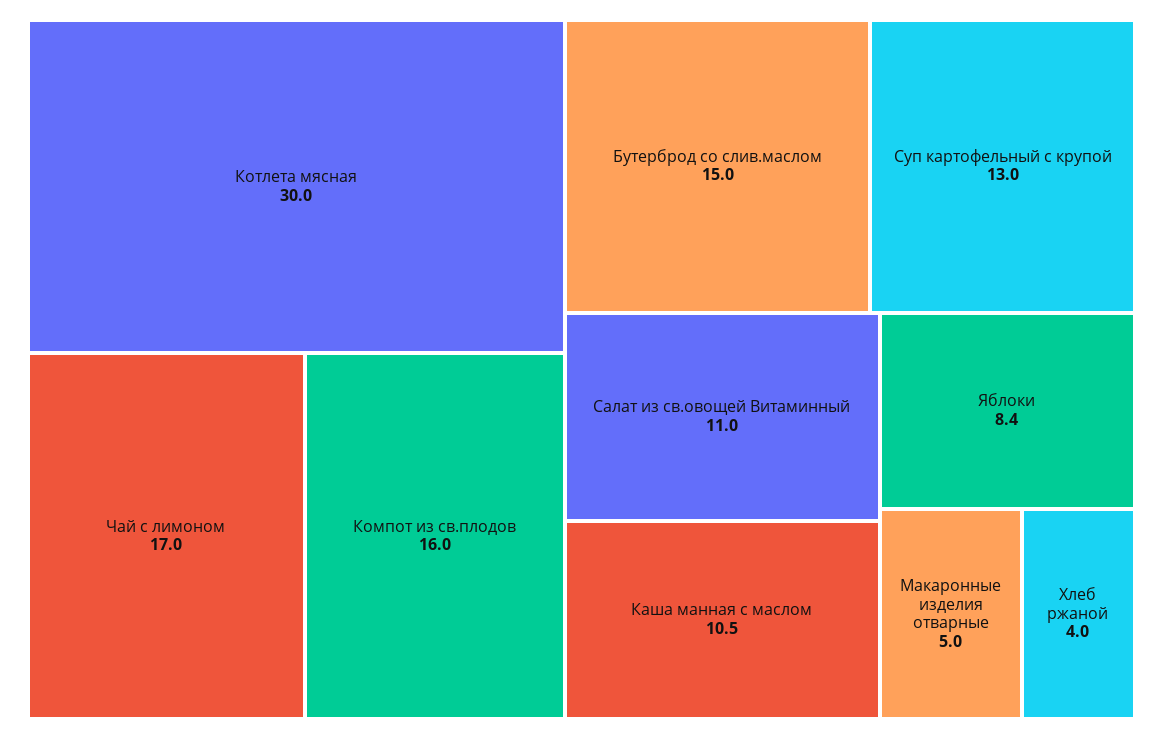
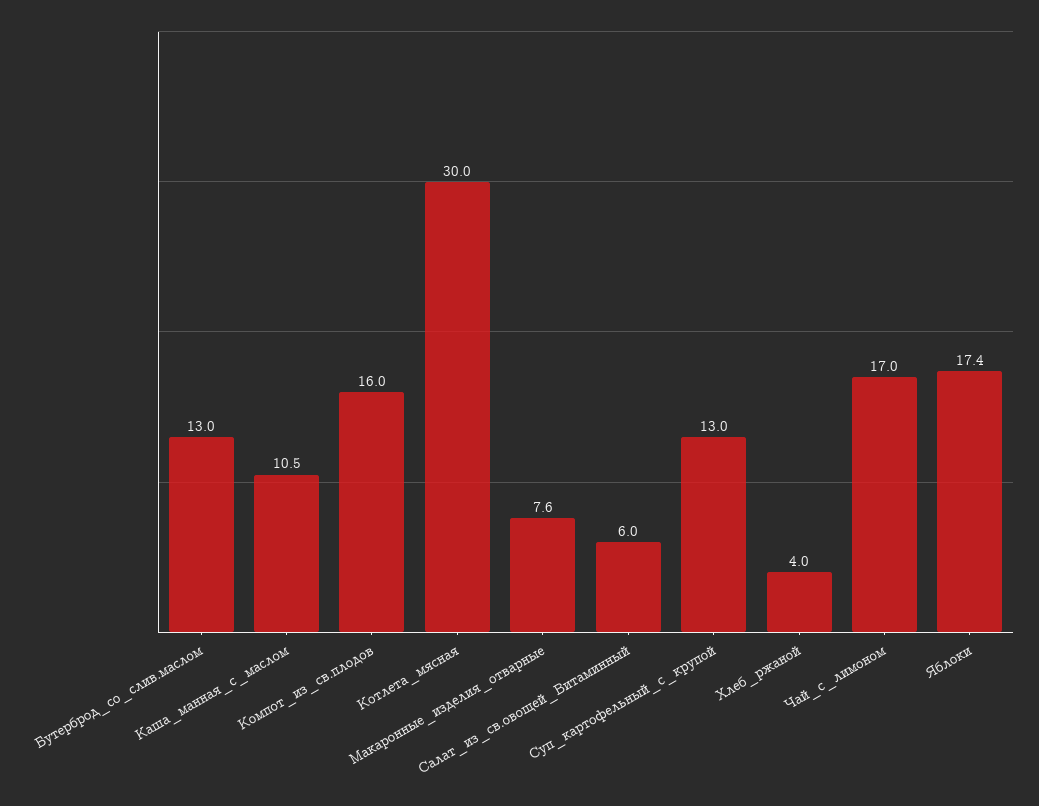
  {
    "Котлета мясная": 30,
    "Чай с лимоном": 17,
    "Компот из св.плодов": 16,
-   "Бутерброд со слив.маслом": 15,
+   "Бутерброд со слив.маслом": 13,
    "Суп картофельный с крупой": 13,
-   "Салат из св.овощей Витаминный": 11,
+   "Салат из св.овощей Витаминный": 6,
    "Каша манная с маслом": 10.5,
-   "Яблоки": 8.4,
+   "Яблоки": 17.4,
-   "Макаронные изделия отварные": 5,
+   "Макаронные изделия отварные": 7.6,
    "Хлеб ржаной": 4
  }

